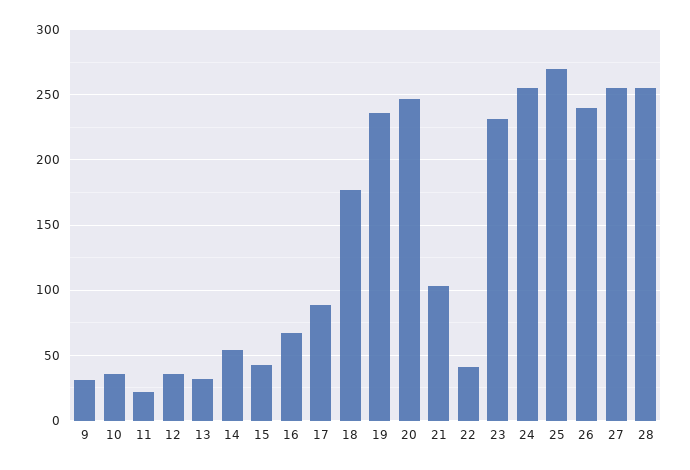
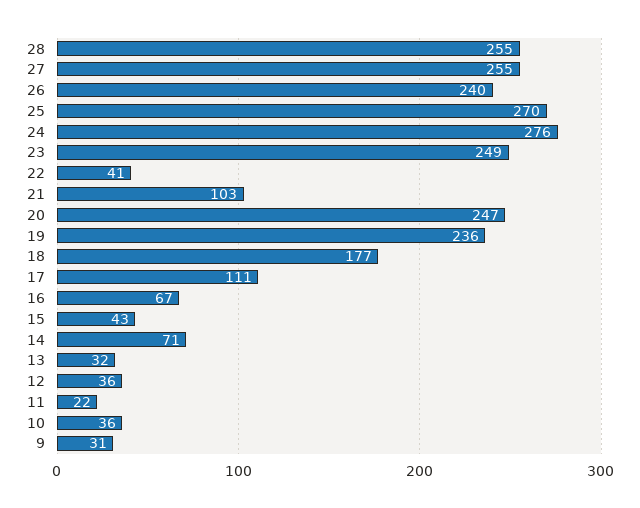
  {
    "9": 31,
    "10": 36,
    "11": 22,
    "12": 36,
    "13": 32,
-   "14": 55,
+   "14": 71,
    "15": 43,
    "16": 67,
-   "17": 90,
+   "17": 111,
    "18": 177,
    "19": 236,
    "20": 247,
    "21": 103,
    "22": 41,
-   "23": 230,
+   "23": 249,
-   "24": 255,
+   "24": 276,
    "25": 270,
    "26": 240,
    "27": 255,
    "28": 255
  }

